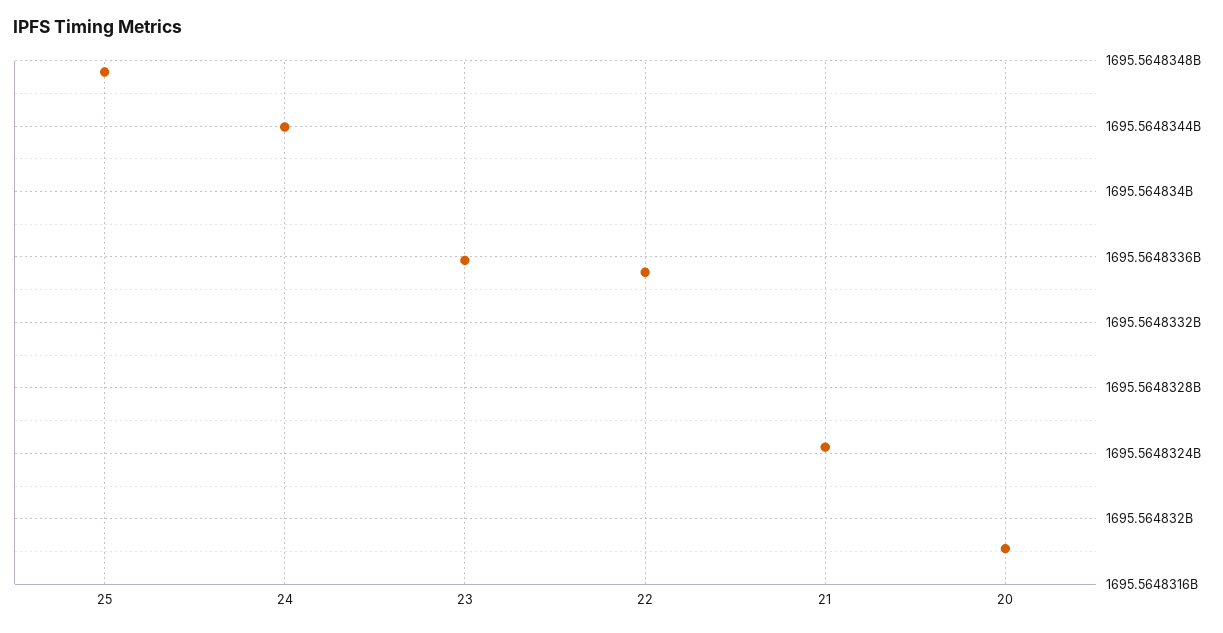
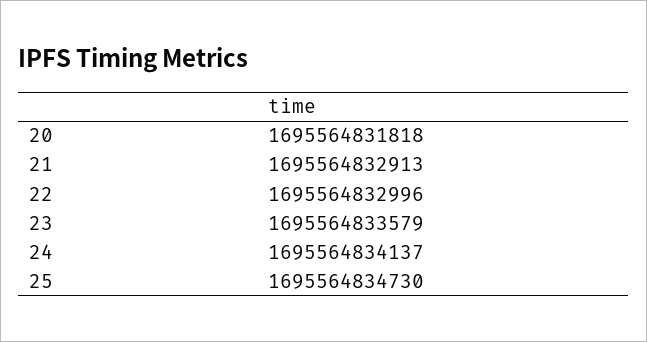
  {
    "25": 1695564834730,
-   "24": 1695564834400,
+   "24": 1695564834137,
    "23": 1695564833579,
-   "22": 1695564833500,
+   "22": 1695564832996,
-   "21": 1695564832450,
+   "21": 1695564832913,
    "20": 1695564831818
  }

